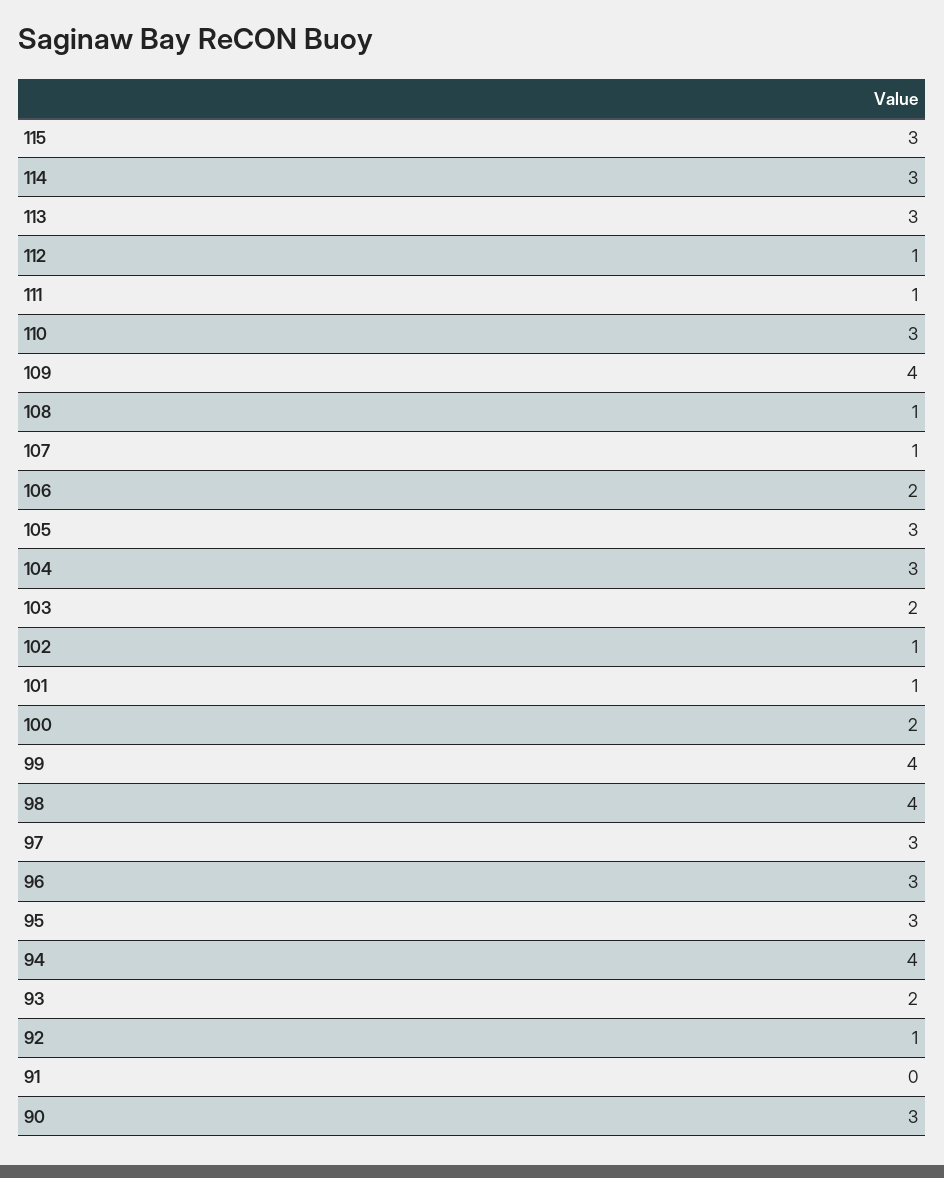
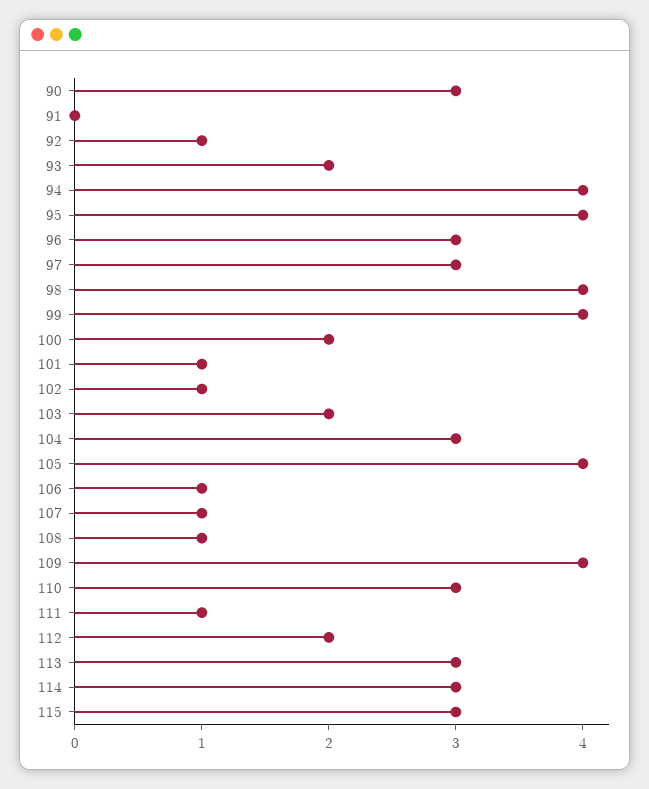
  {
    "115": 3,
    "114": 3,
    "113": 3,
-   "112": 1,
+   "112": 2,
    "111": 1,
    "110": 3,
    "109": 4,
    "108": 1,
    "107": 1,
-   "106": 2,
+   "106": 1,
-   "105": 3,
+   "105": 4,
    "104": 3,
    "103": 2,
    "102": 1,
    "101": 1,
    "100": 2,
    "99": 4,
    "98": 4,
    "97": 3,
    "96": 3,
-   "95": 3,
+   "95": 4,
    "94": 4,
    "93": 2,
    "92": 1,
    "91": 0,
    "90": 3
  }

